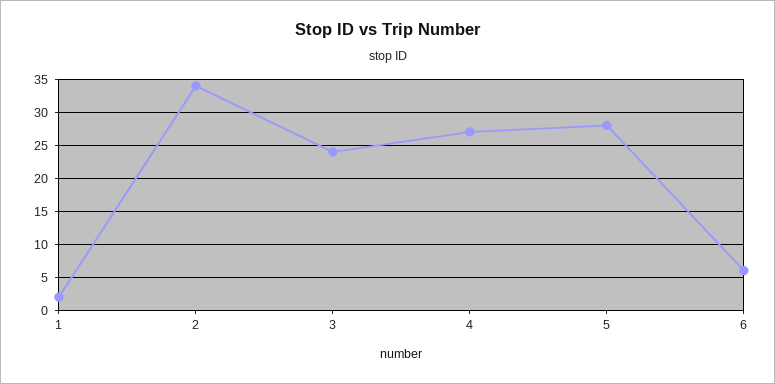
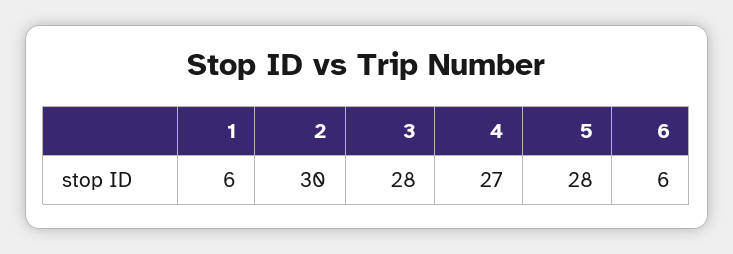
  {
-   "1": 2,
+   "1": 6,
-   "2": 34,
+   "2": 30,
-   "3": 24,
+   "3": 28,
    "4": 27,
    "5": 28,
    "6": 6
  }

